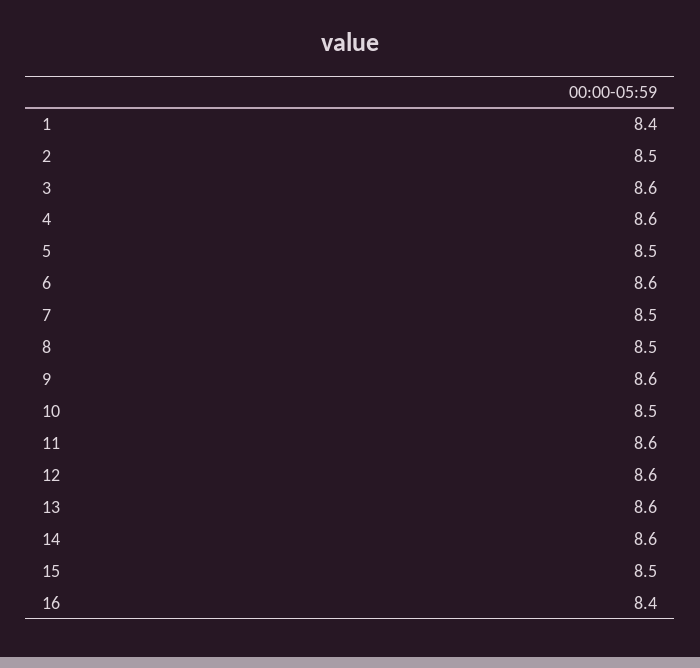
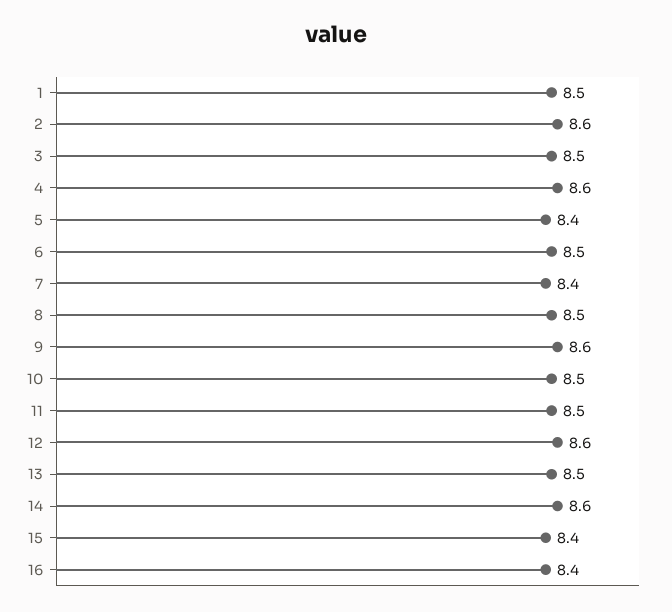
  {
-   "1": 8.4,
+   "1": 8.5,
-   "2": 8.5,
+   "2": 8.6,
-   "3": 8.6,
+   "3": 8.5,
    "4": 8.6,
-   "5": 8.5,
+   "5": 8.4,
-   "6": 8.6,
+   "6": 8.5,
-   "7": 8.5,
+   "7": 8.4,
    "8": 8.5,
    "9": 8.6,
    "10": 8.5,
-   "11": 8.6,
+   "11": 8.5,
    "12": 8.6,
-   "13": 8.6,
+   "13": 8.5,
    "14": 8.6,
-   "15": 8.5,
+   "15": 8.4,
    "16": 8.4
  }

